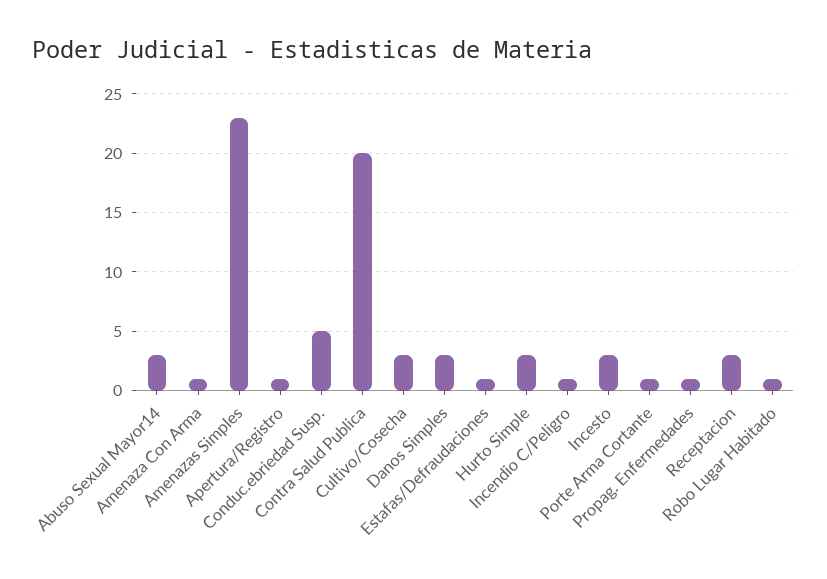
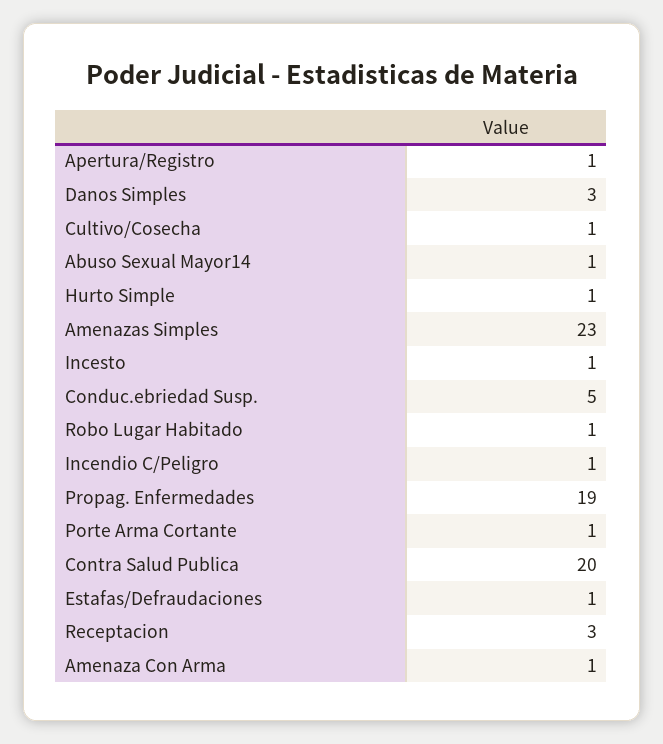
  {
-   "Abuso Sexual Mayor14": 3,
+   "Abuso Sexual Mayor14": 1,
    "Amenaza Con Arma": 1,
    "Amenazas Simples": 23,
    "Apertura/Registro": 1,
    "Conduc.ebriedad Susp.": 5,
    "Contra Salud Publica": 20,
-   "Cultivo/Cosecha": 3,
+   "Cultivo/Cosecha": 1,
    "Danos Simples": 3,
    "Estafas/Defraudaciones": 1,
-   "Hurto Simple": 3,
+   "Hurto Simple": 1,
    "Incendio C/Peligro": 1,
-   "Incesto": 3,
+   "Incesto": 1,
    "Porte Arma Cortante": 1,
-   "Propag. Enfermedades": 1,
+   "Propag. Enfermedades": 19,
    "Receptacion": 3,
    "Robo Lugar Habitado": 1
  }

